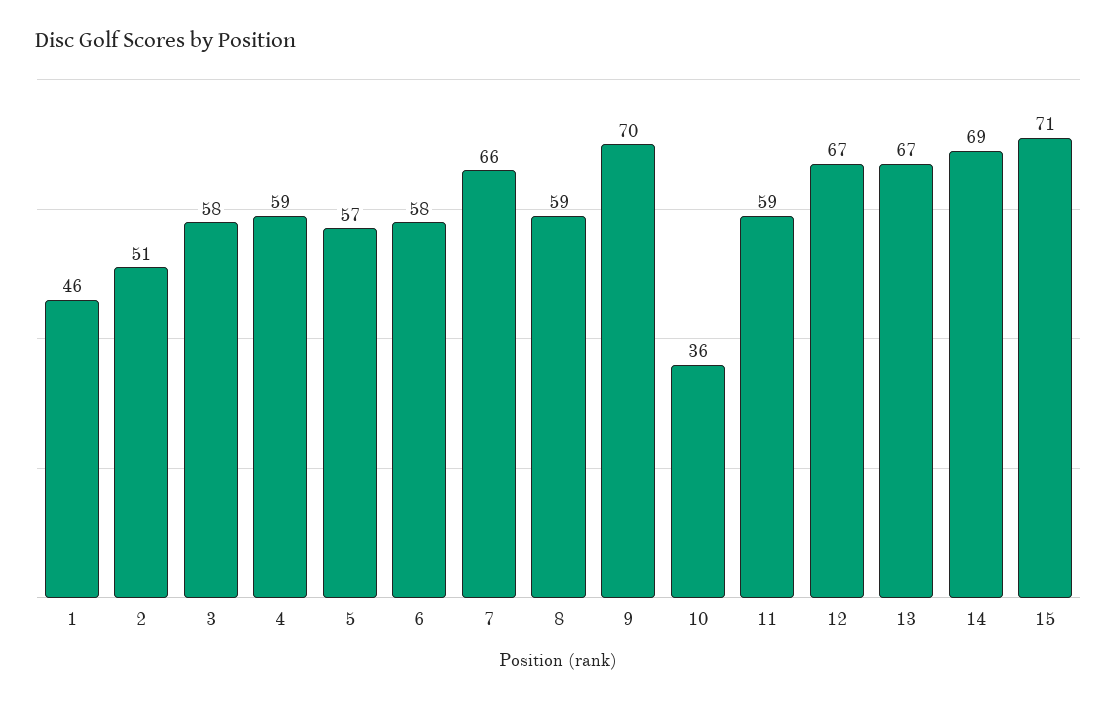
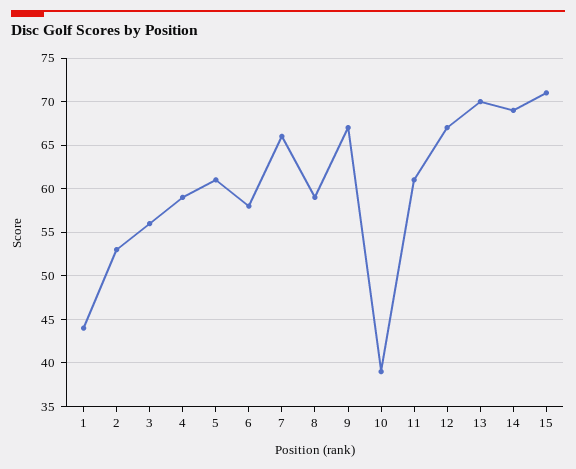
  {
-   "1": 46,
+   "1": 44,
-   "2": 51,
+   "2": 53,
-   "3": 58,
+   "3": 56,
    "4": 59,
-   "5": 57,
+   "5": 61,
    "6": 58,
    "7": 66,
    "8": 59,
-   "9": 70,
+   "9": 67,
-   "10": 36,
+   "10": 39,
-   "11": 59,
+   "11": 61,
    "12": 67,
-   "13": 67,
+   "13": 70,
    "14": 69,
    "15": 71
  }

